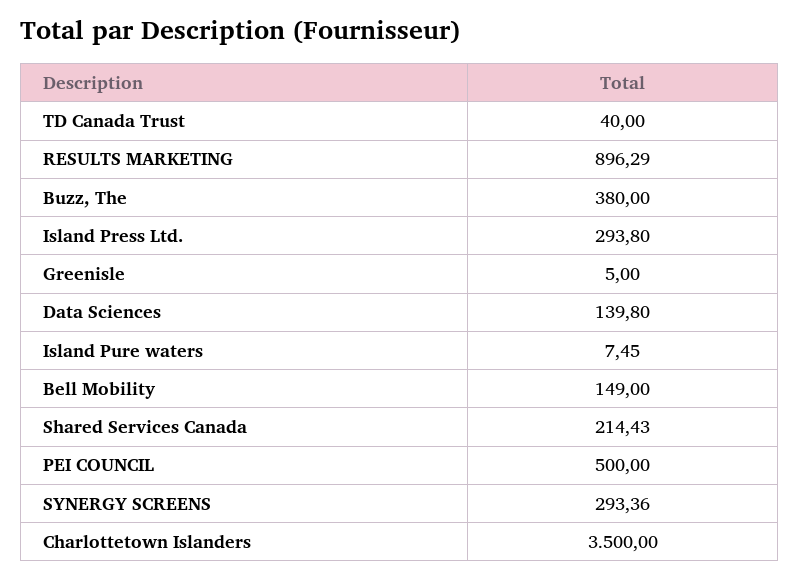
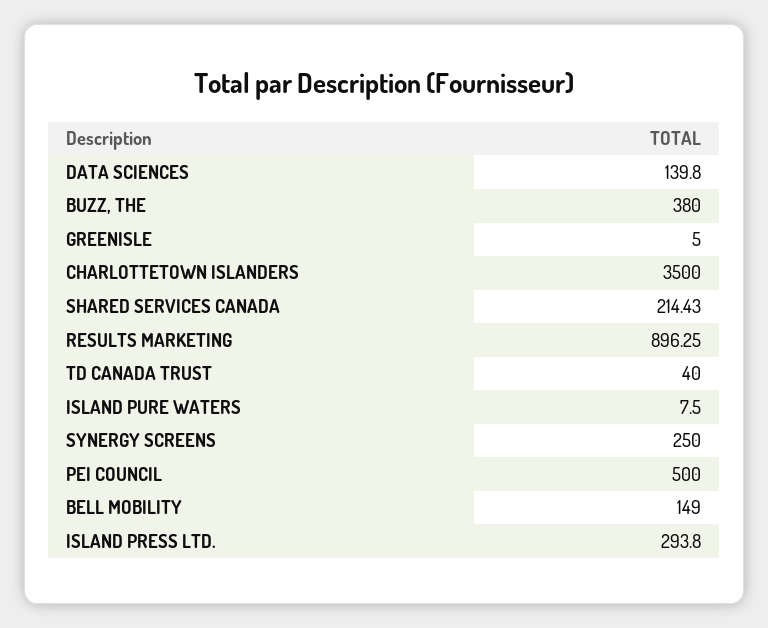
  {
    "TD Canada Trust": 40,
-   "RESULTS MARKETING": 896.29,
+   "RESULTS MARKETING": 896.25,
    "Buzz, The": 380,
    "Island Press Ltd.": 293.8,
    "Greenisle": 5,
    "Data Sciences": 139.8,
-   "Island Pure waters": 7.45,
+   "Island Pure waters": 7.5,
    "Bell Mobility": 149,
    "Shared Services Canada": 214.43,
    "PEI COUNCIL": 500,
-   "SYNERGY SCREENS": 293.36,
+   "SYNERGY SCREENS": 250,
    "Charlottetown Islanders": 3500
  }

